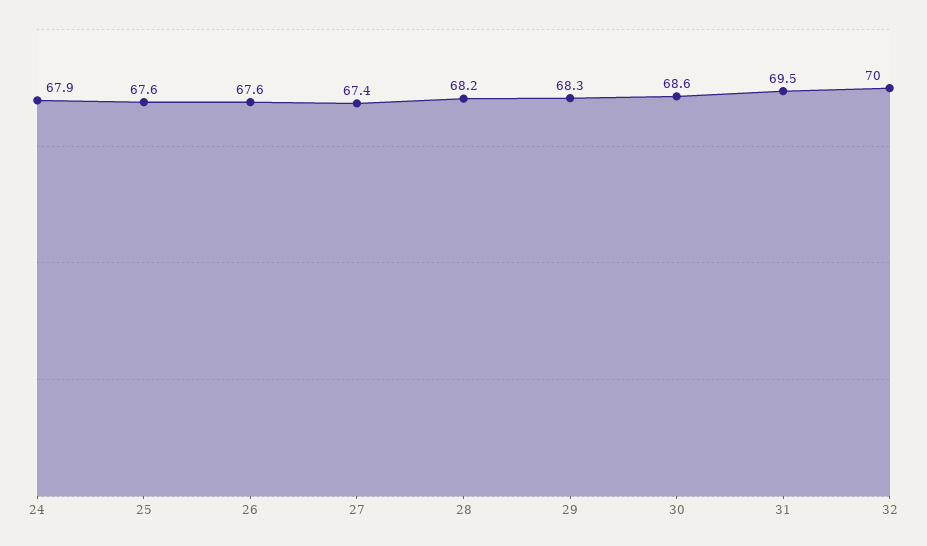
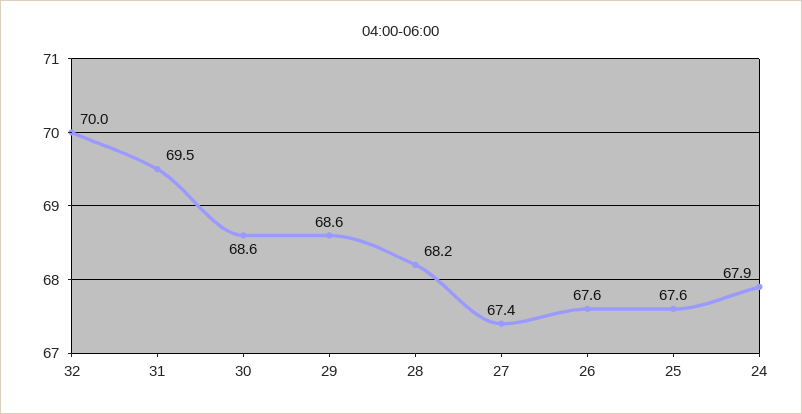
  {
    "24": 67.9,
    "25": 67.6,
    "26": 67.6,
    "27": 67.4,
    "28": 68.2,
-   "29": 68.3,
+   "29": 68.6,
    "30": 68.6,
    "31": 69.5,
    "32": 70
  }

